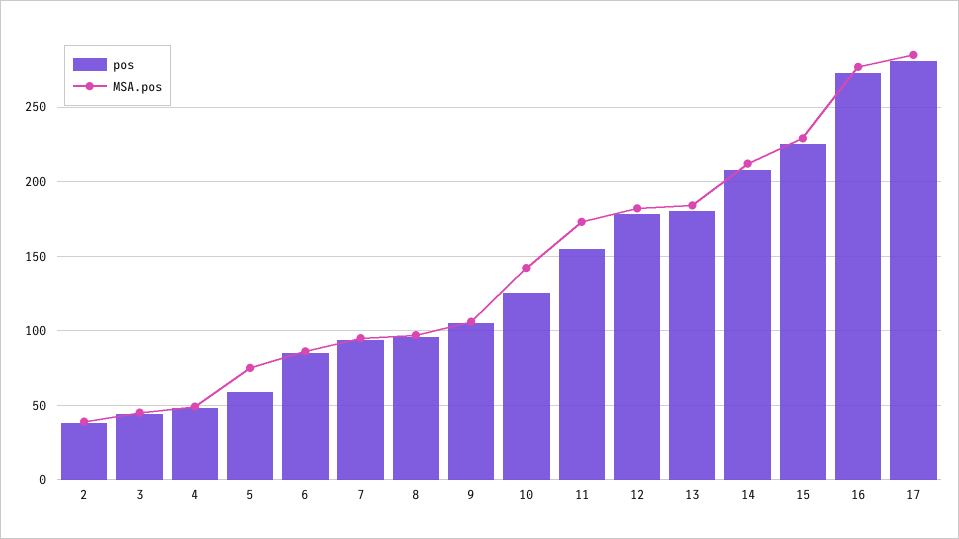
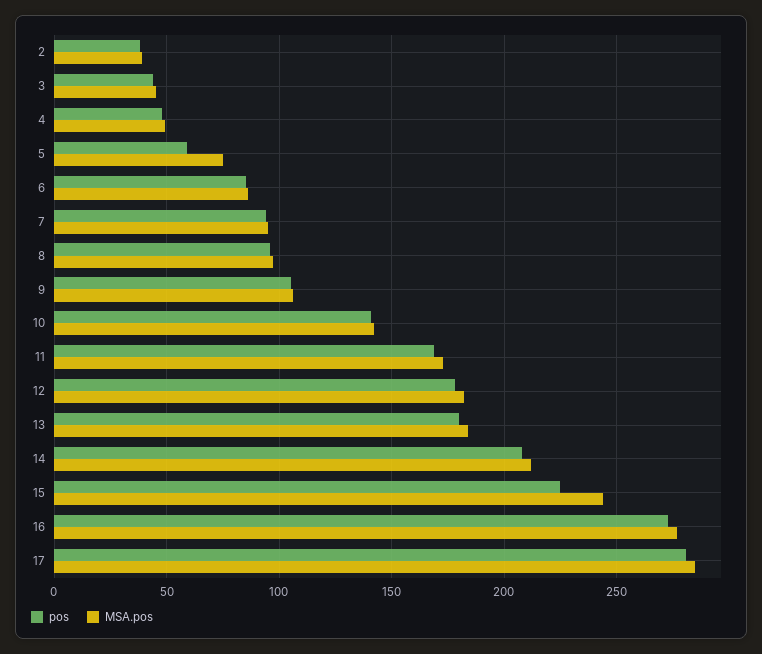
  {
    "pos": {
      "2": 40,
      "3": 45,
      "4": 50,
      "5": 60,
      "6": 85,
      "7": 95,
      "8": 95,
      "9": 105,
-     "10": 125,
+     "10": 140,
-     "11": 155,
+     "11": 170,
      "12": 180,
      "13": 180,
      "14": 210,
      "15": 225,
      "16": 275,
      "17": 280
    },
    "MSA.pos": {
      "2": 40,
      "3": 45,
      "4": 50,
      "5": 75,
      "6": 85,
      "7": 95,
      "8": 95,
      "9": 105,
      "10": 140,
      "11": 175,
      "12": 180,
      "13": 185,
      "14": 210,
-     "15": 230,
+     "15": 245,
      "16": 275,
      "17": 285
    }
  }

